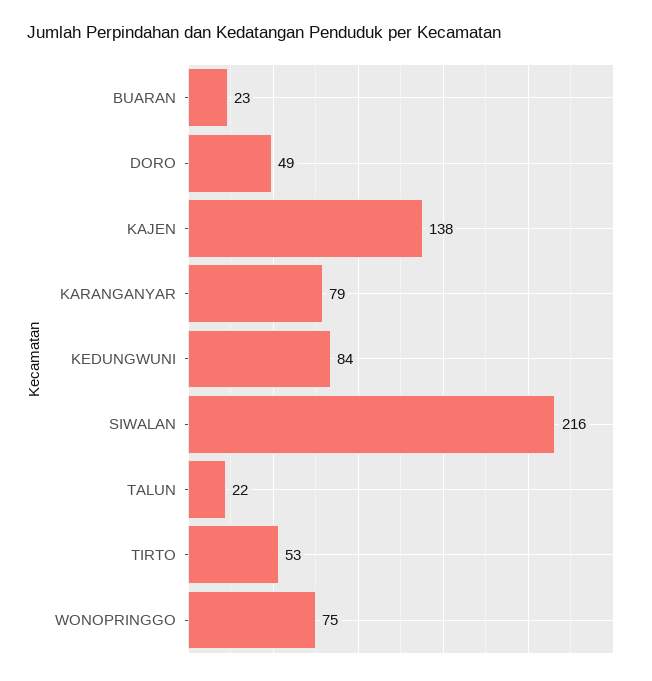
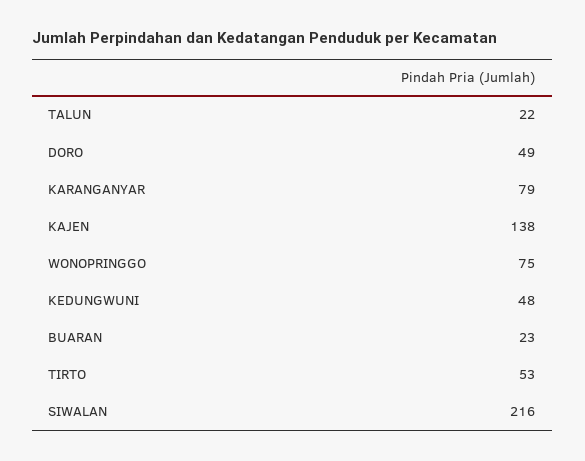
  {
    "BUARAN": 23,
    "DORO": 49,
    "KAJEN": 138,
    "KARANGANYAR": 79,
-   "KEDUNGWUNI": 84,
+   "KEDUNGWUNI": 48,
    "SIWALAN": 216,
    "TALUN": 22,
    "TIRTO": 53,
    "WONOPRINGGO": 75
  }

